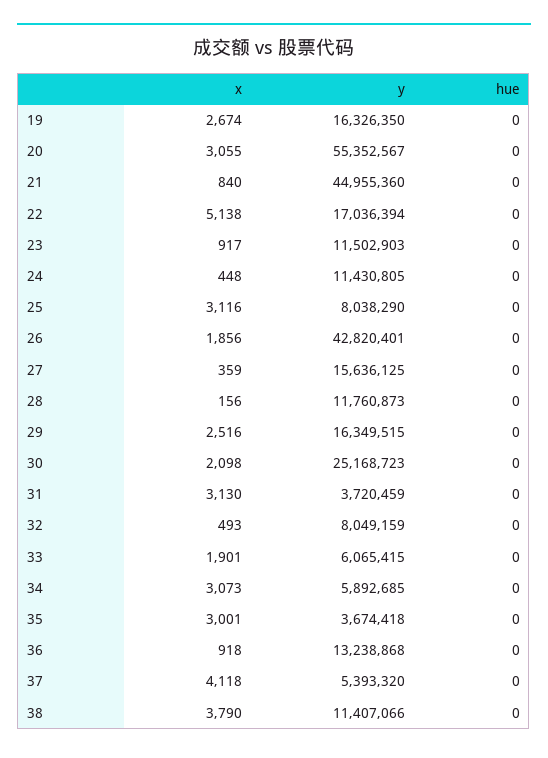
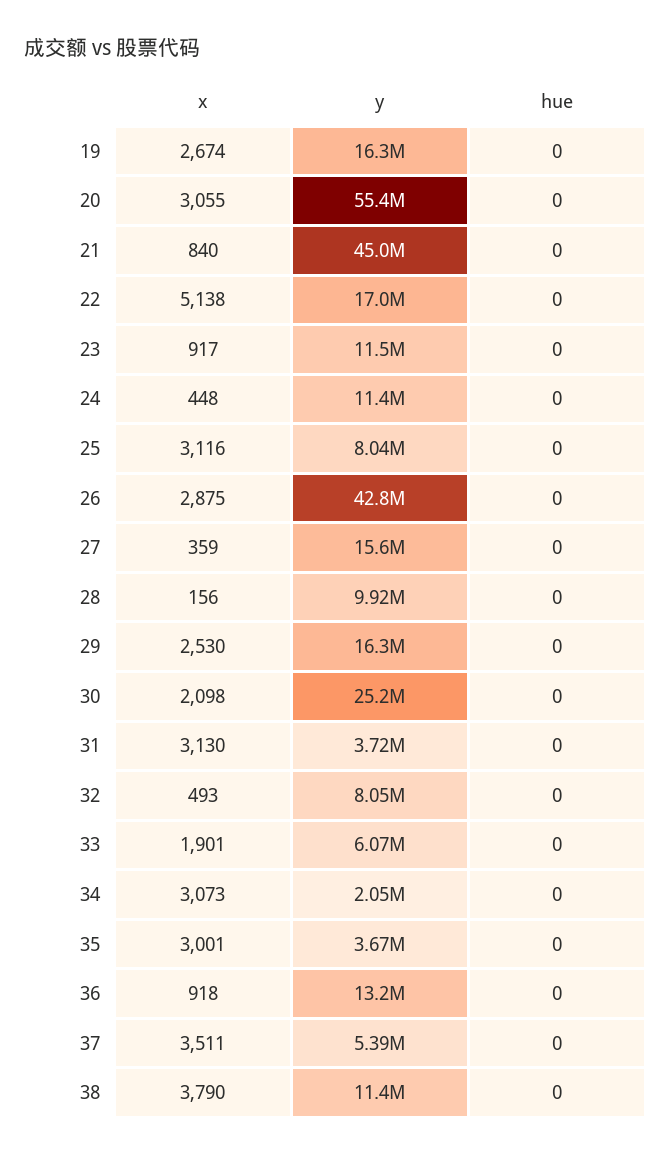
  {
    "x": {
      "19": 2674,
      "20": 3055,
      "21": 840,
      "22": 5138,
      "23": 917,
      "24": 448,
      "25": 3116,
-     "26": 1856,
+     "26": 2875,
      "27": 359,
      "28": 156,
-     "29": 2516,
+     "29": 2530,
      "30": 2098,
      "31": 3130,
      "32": 493,
      "33": 1901,
      "34": 3073,
      "35": 3001,
      "36": 918,
-     "37": 4118,
+     "37": 3511,
      "38": 3790
    },
    "y": {
      "19": 16326350,
      "20": 55352567,
      "21": 44955360,
      "22": 17036394,
      "23": 11502903,
      "24": 11430805,
      "25": 8038290,
      "26": 42820401,
      "27": 15636125,
-     "28": 11760873,
+     "28": 9920000,
      "29": 16349515,
      "30": 25168723,
      "31": 3720459,
      "32": 8049159,
      "33": 6065415,
-     "34": 5892685,
+     "34": 2050000,
      "35": 3674418,
      "36": 13238868,
      "37": 5393320,
      "38": 11407066
    },
    "hue": {
      "19": 0,
      "20": 0,
      "21": 0,
      "22": 0,
      "23": 0,
      "24": 0,
      "25": 0,
      "26": 0,
      "27": 0,
      "28": 0,
      "29": 0,
      "30": 0,
      "31": 0,
      "32": 0,
      "33": 0,
      "34": 0,
      "35": 0,
      "36": 0,
      "37": 0,
      "38": 0
    }
  }

